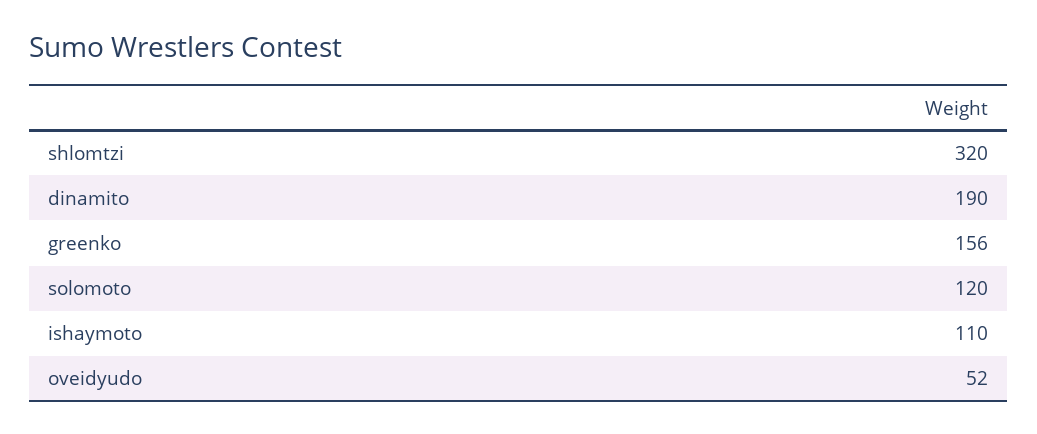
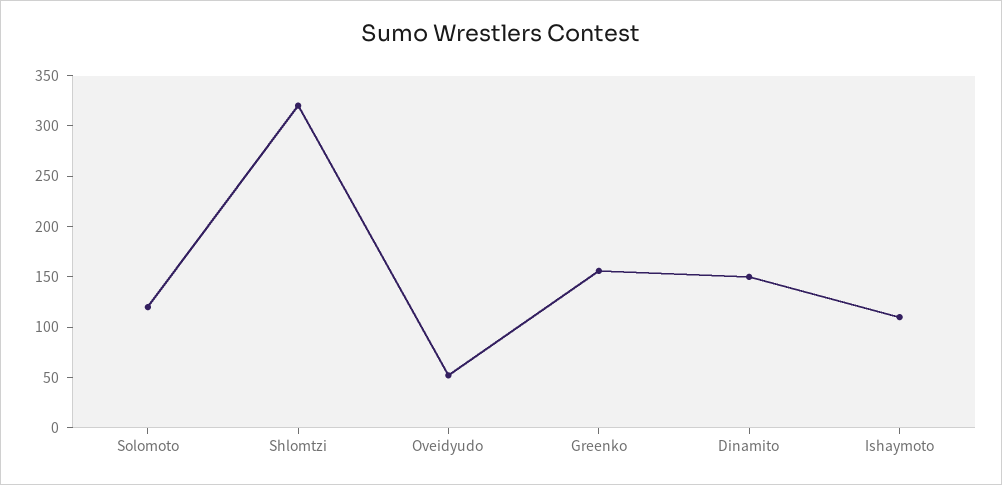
  {
    "shlomtzi": 320,
-   "dinamito": 190,
+   "dinamito": 150,
    "greenko": 156,
    "solomoto": 120,
    "ishaymoto": 110,
    "oveidyudo": 52
  }

